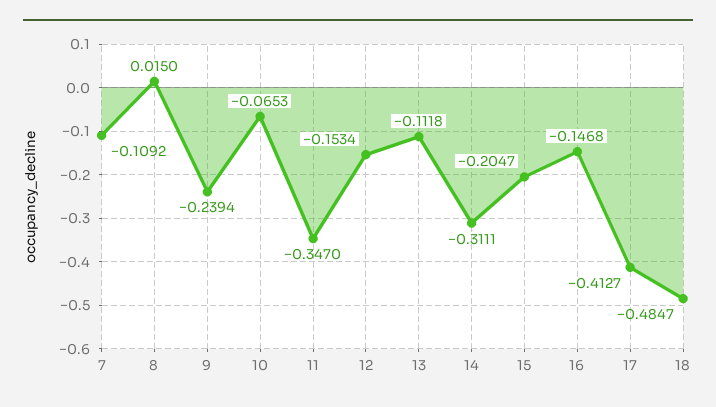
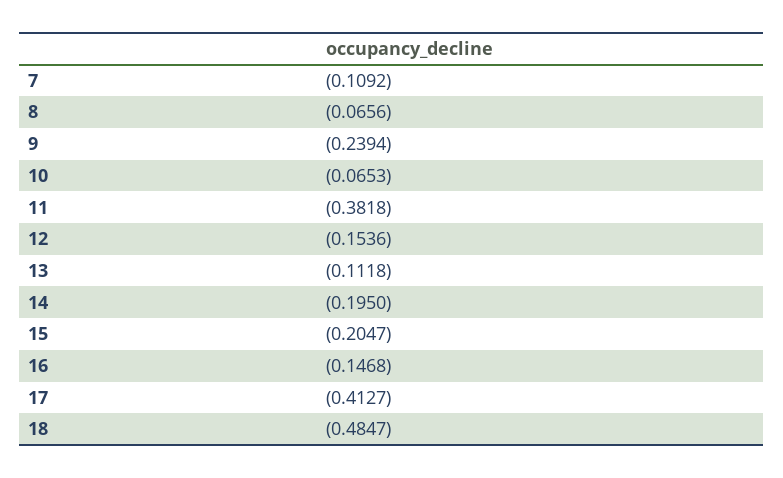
  {
    "7": -0.1092,
-   "8": 0.015,
+   "8": -0.0656,
    "9": -0.2394,
    "10": -0.0653,
-   "11": -0.347,
+   "11": -0.3818,
-   "12": -0.1534,
+   "12": -0.1536,
    "13": -0.1118,
-   "14": -0.3111,
+   "14": -0.195,
    "15": -0.2047,
    "16": -0.1468,
    "17": -0.4127,
    "18": -0.4847
  }

